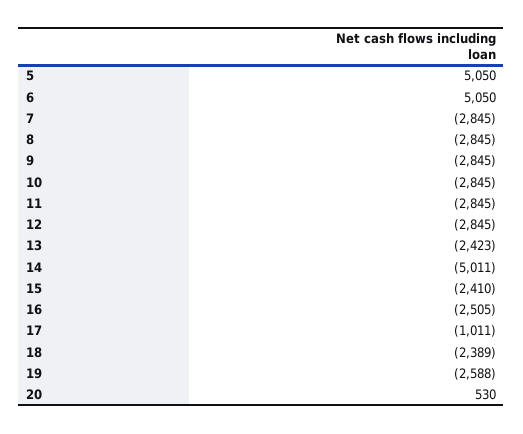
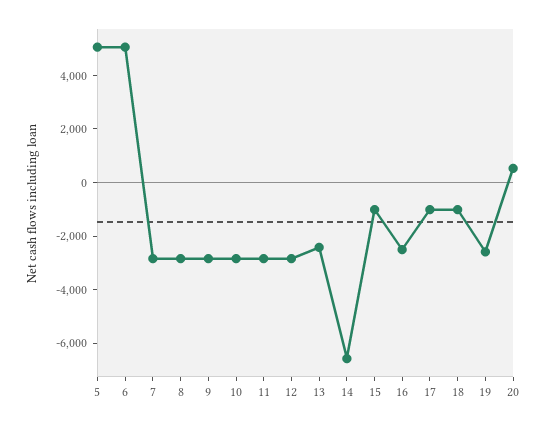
  {
    "5": 5050,
    "6": 5050,
    "7": -2845,
    "8": -2845,
    "9": -2845,
    "10": -2845,
    "11": -2845,
    "12": -2845,
    "13": -2423,
-   "14": -5011,
+   "14": -6500,
-   "15": -2410,
+   "15": -1000,
    "16": -2505,
    "17": -1011,
-   "18": -2389,
+   "18": -1000,
    "19": -2588,
    "20": 530
  }

